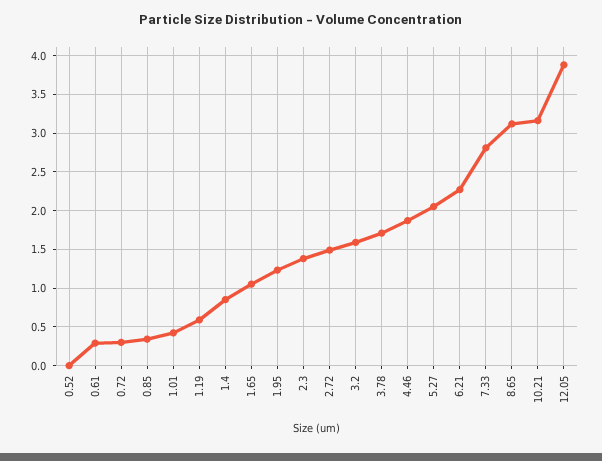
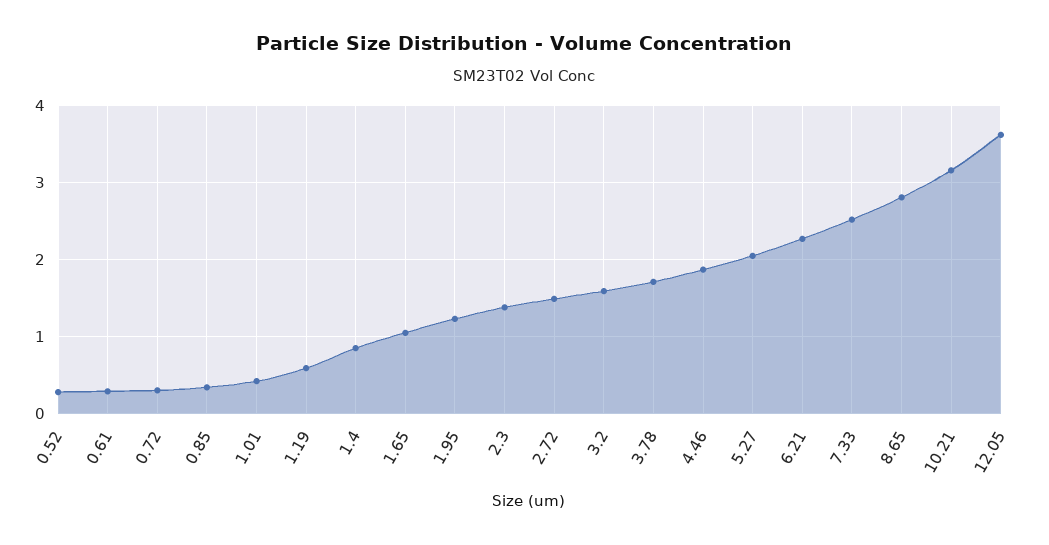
  {
-   "0.52": 0,
+   "0.52": 0.3,
    "0.61": 0.3,
    "0.72": 0.3,
    "0.85": 0.3,
    "1.01": 0.4,
    "1.19": 0.6,
    "1.4": 0.9,
    "1.65": 1.1,
    "1.95": 1.2,
    "2.3": 1.4,
    "2.72": 1.5,
    "3.2": 1.6,
    "3.78": 1.7,
    "4.46": 1.9,
    "5.27": 2.1,
    "6.21": 2.3,
-   "7.33": 2.8,
+   "7.33": 2.5,
-   "8.65": 3.1,
+   "8.65": 2.8,
    "10.21": 3.2,
-   "12.05": 3.9
+   "12.05": 3.6
  }

